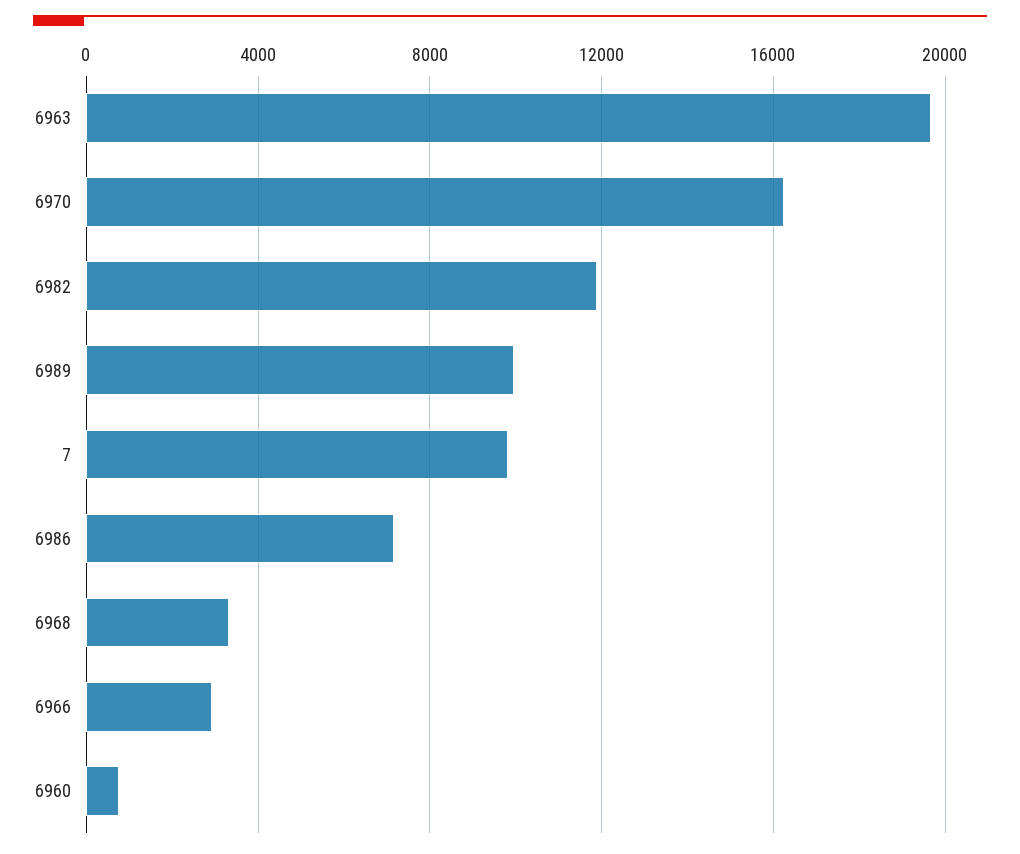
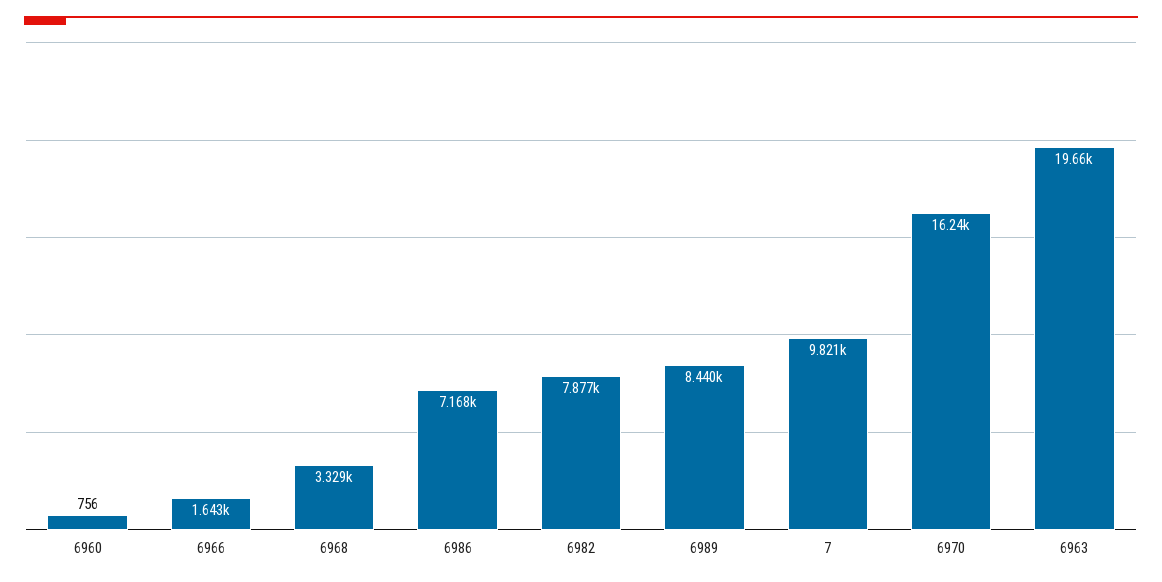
  {
    "6963": 19660,
    "6970": 16240,
-   "6982": 12000,
+   "6982": 7877,
-   "6989": 10000,
+   "6989": 8440,
    "7": 9821,
    "6986": 7168,
    "6968": 3329,
-   "6966": 3000,
+   "6966": 1643,
    "6960": 756
  }

